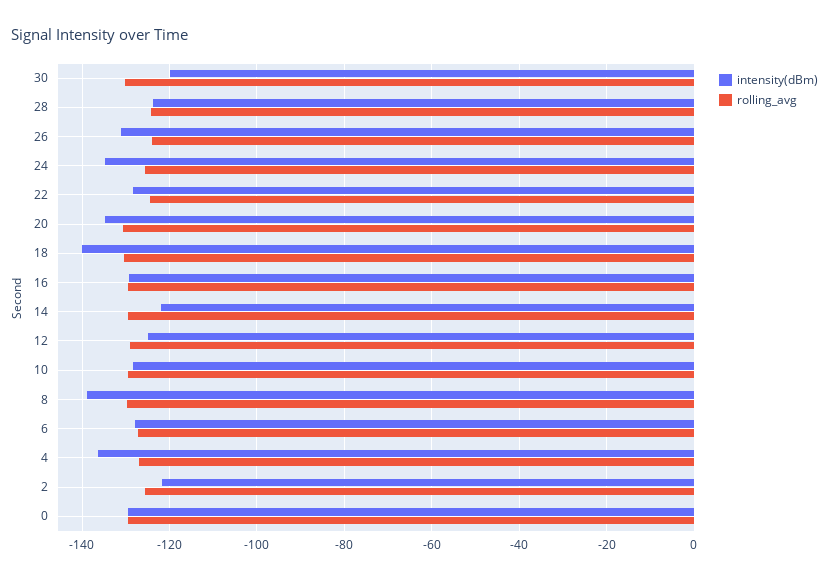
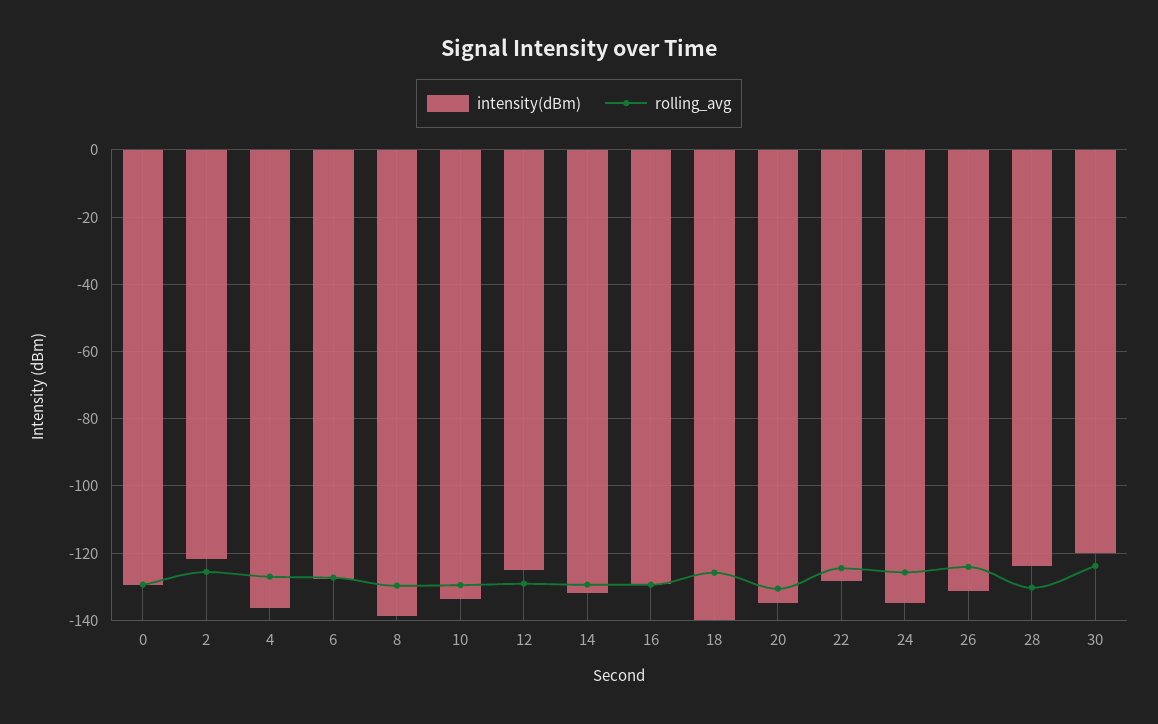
  {
    "intensity(dBm)": {
      "30": -120,
      "28": -124,
      "26": -132,
      "24": -134,
      "22": -128,
      "20": -134,
      "18": -140,
      "16": -130,
-     "14": -122,
+     "14": -132,
      "12": -126,
-     "10": -128,
+     "10": -134,
      "8": -138,
      "6": -128,
      "4": -136,
      "2": -122,
      "0": -130
    },
    "rolling_avg": {
-     "30": -130,
+     "30": -124,
-     "28": -124,
+     "28": -130,
      "26": -124,
      "24": -126,
      "22": -124,
      "20": -130,
-     "18": -130,
+     "18": -126,
      "16": -130,
      "14": -130,
      "12": -130,
      "10": -130,
      "8": -130,
      "6": -128,
      "4": -128,
      "2": -126,
      "0": -130
    }
  }

